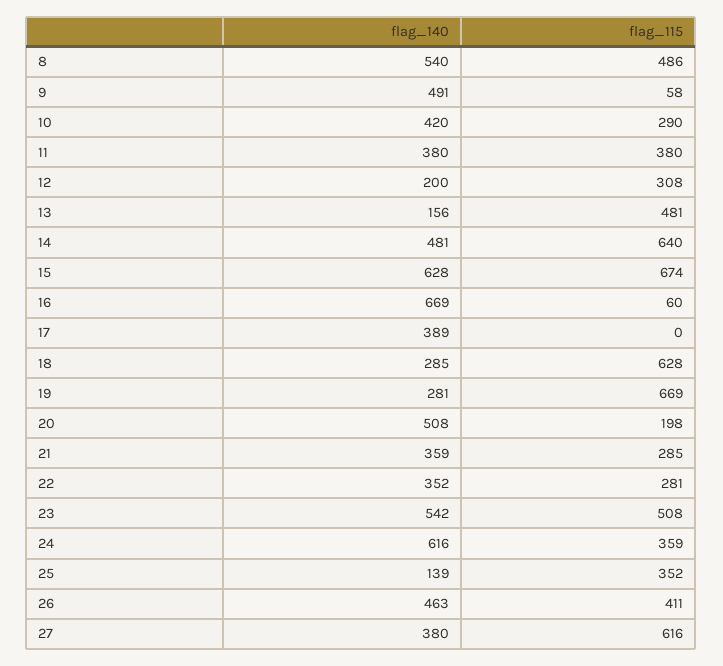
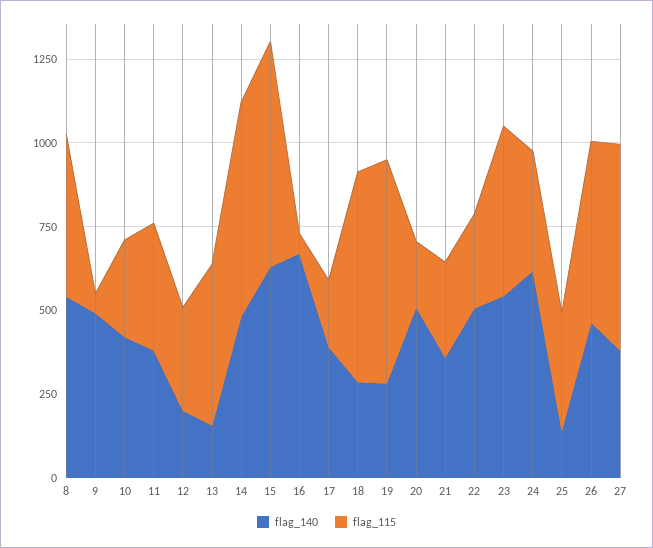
  {
    "flag_140": {
      "8": 540,
      "9": 491,
      "10": 420,
      "11": 380,
      "12": 200,
      "13": 156,
      "14": 481,
      "15": 628,
      "16": 669,
      "17": 389,
      "18": 285,
      "19": 281,
      "20": 508,
      "21": 359,
-     "22": 352,
+     "22": 500,
      "23": 542,
      "24": 616,
      "25": 139,
      "26": 463,
      "27": 380
    },
    "flag_115": {
      "8": 486,
      "9": 58,
      "10": 290,
      "11": 380,
      "12": 308,
      "13": 481,
      "14": 640,
      "15": 674,
      "16": 60,
-     "17": 0,
+     "17": 200,
      "18": 628,
      "19": 669,
      "20": 198,
      "21": 285,
      "22": 281,
      "23": 508,
      "24": 359,
      "25": 352,
-     "26": 411,
+     "26": 550,
      "27": 616
    }
  }

